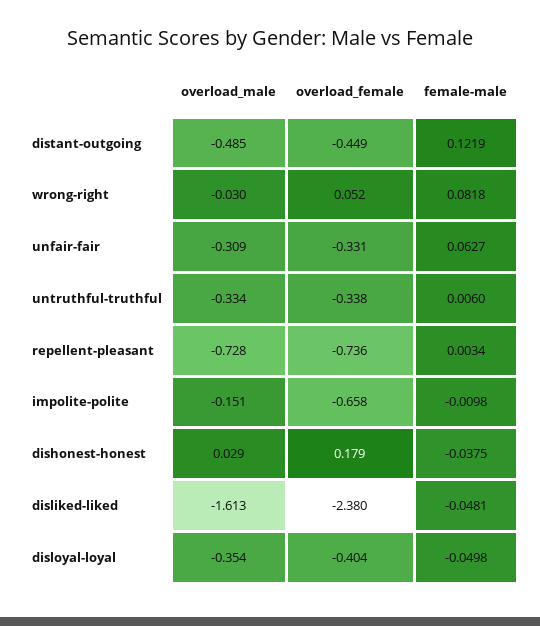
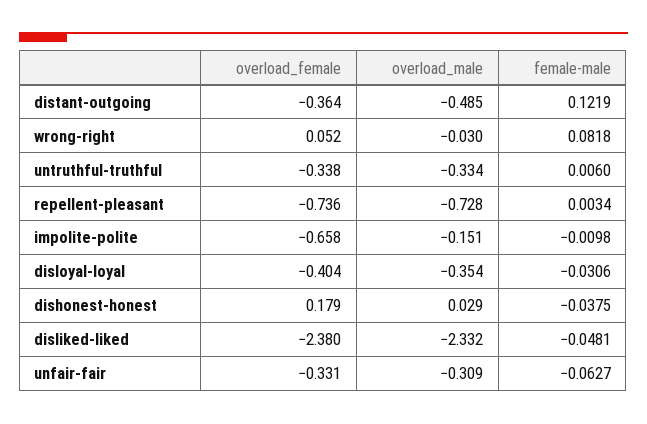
  {
    "overload_male": {
      "distant-outgoing": -0.485,
      "wrong-right": -0.03,
      "unfair-fair": -0.309,
      "untruthful-truthful": -0.334,
      "repellent-pleasant": -0.728,
      "impolite-polite": -0.151,
      "dishonest-honest": 0.029,
-     "disliked-liked": -1.613,
+     "disliked-liked": -2.332,
      "disloyal-loyal": -0.354
    },
    "overload_female": {
-     "distant-outgoing": -0.449,
+     "distant-outgoing": -0.364,
      "wrong-right": 0.052,
      "unfair-fair": -0.331,
      "untruthful-truthful": -0.338,
      "repellent-pleasant": -0.736,
      "impolite-polite": -0.658,
      "dishonest-honest": 0.179,
      "disliked-liked": -2.38,
      "disloyal-loyal": -0.404
    },
    "female-male": {
      "distant-outgoing": 0.1219,
      "wrong-right": 0.0818,
-     "unfair-fair": 0.0627,
+     "unfair-fair": -0.0627,
      "untruthful-truthful": 0.006,
      "repellent-pleasant": 0.0034,
      "impolite-polite": -0.0098,
      "dishonest-honest": -0.0375,
      "disliked-liked": -0.0481,
-     "disloyal-loyal": -0.0498
+     "disloyal-loyal": -0.0306
    }
  }

